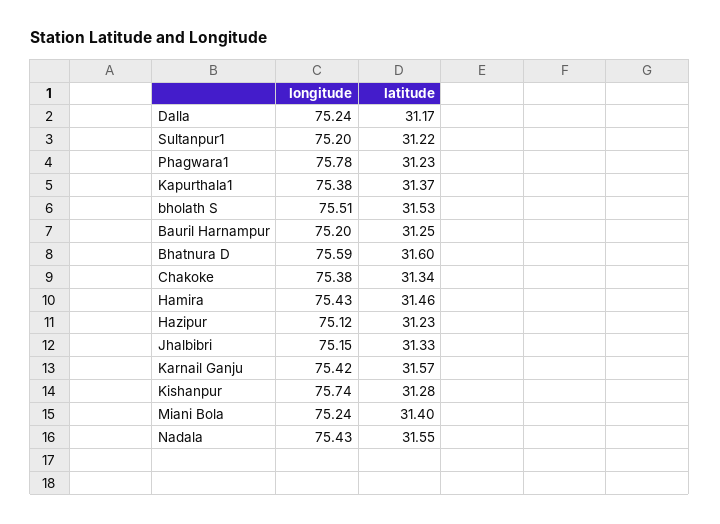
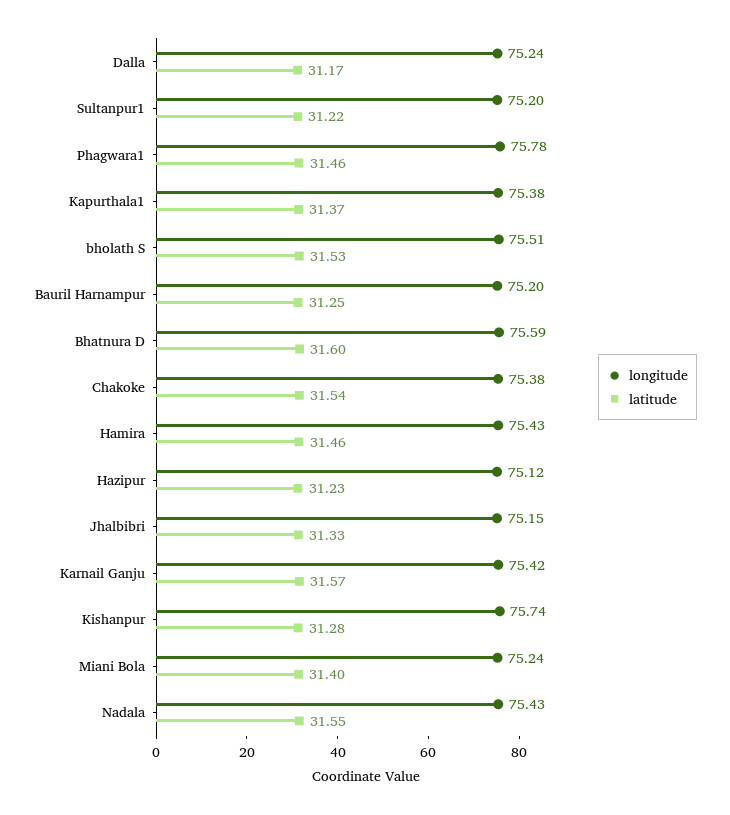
  {
    "longitude": {
      "Dalla": 75.24,
      "Sultanpur1": 75.2,
      "Phagwara1": 75.78,
      "Kapurthala1": 75.38,
      "bholath S": 75.51,
      "Bauril Harnampur": 75.2,
      "Bhatnura D": 75.59,
      "Chakoke": 75.38,
      "Hamira": 75.43,
      "Hazipur": 75.12,
      "Jhalbibri": 75.15,
      "Karnail Ganju": 75.42,
      "Kishanpur": 75.74,
      "Miani Bola": 75.24,
      "Nadala": 75.43
    },
    "latitude": {
      "Dalla": 31.17,
      "Sultanpur1": 31.22,
-     "Phagwara1": 31.23,
+     "Phagwara1": 31.46,
      "Kapurthala1": 31.37,
      "bholath S": 31.53,
      "Bauril Harnampur": 31.25,
      "Bhatnura D": 31.6,
-     "Chakoke": 31.34,
+     "Chakoke": 31.54,
      "Hamira": 31.46,
      "Hazipur": 31.23,
      "Jhalbibri": 31.33,
      "Karnail Ganju": 31.57,
      "Kishanpur": 31.28,
      "Miani Bola": 31.4,
      "Nadala": 31.55
    }
  }

